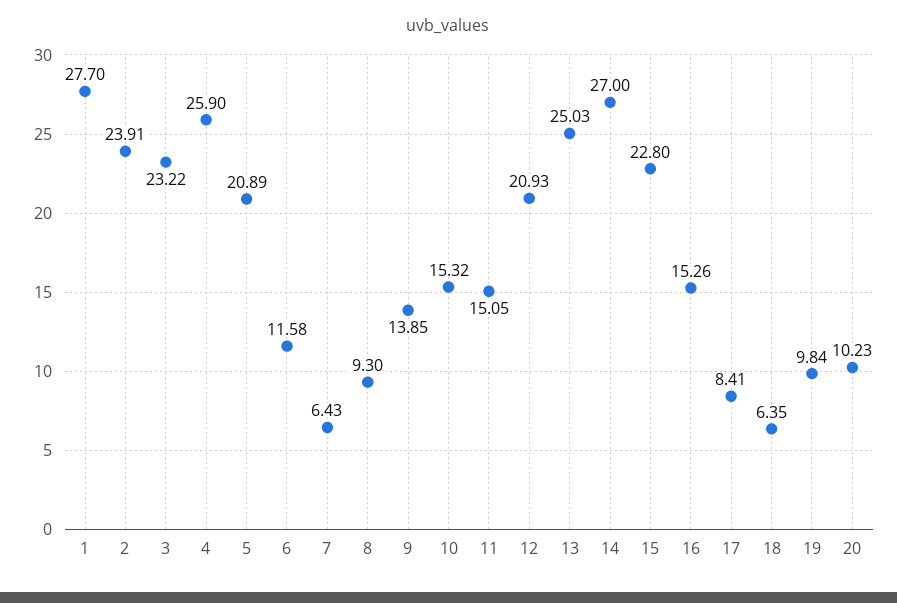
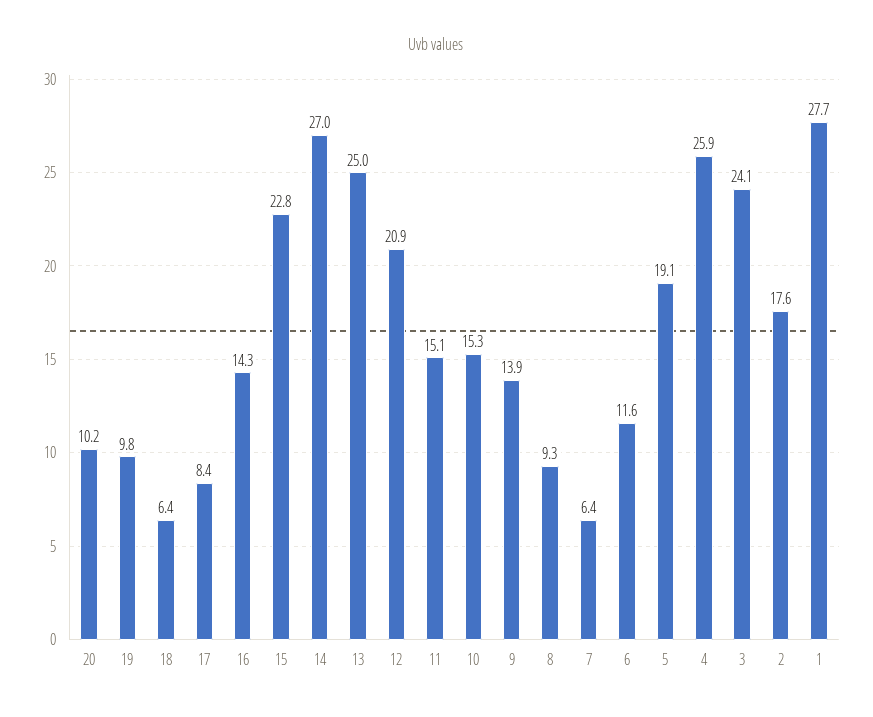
  {
    "1": 27.7,
-   "2": 23.91,
+   "2": 17.6,
-   "3": 23.22,
+   "3": 24.1,
    "4": 25.9,
-   "5": 20.89,
+   "5": 19.1,
    "6": 11.58,
    "7": 6.43,
    "8": 9.3,
    "9": 13.85,
    "10": 15.32,
    "11": 15.05,
    "12": 20.93,
    "13": 25.03,
    "14": 27,
    "15": 22.8,
-   "16": 15.26,
+   "16": 14.3,
    "17": 8.41,
    "18": 6.35,
    "19": 9.84,
    "20": 10.23
  }

